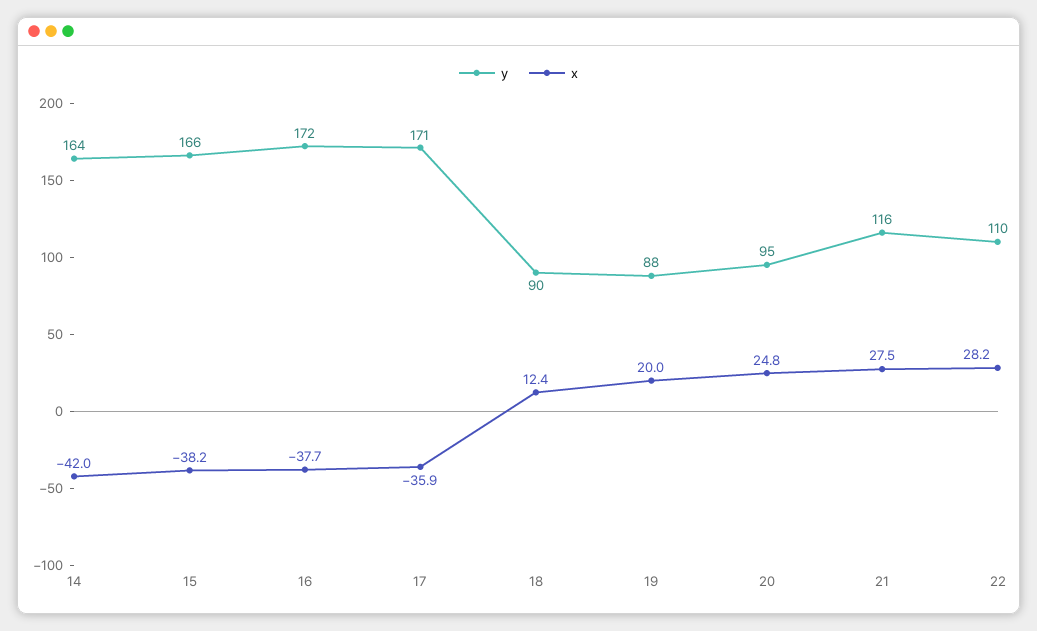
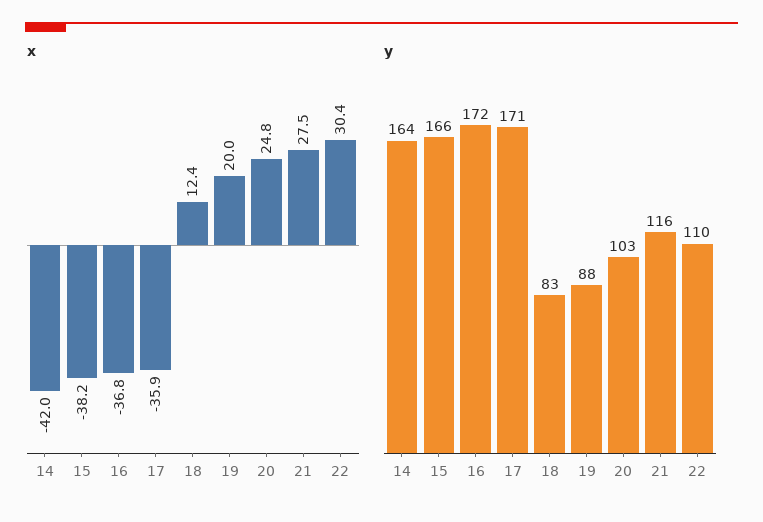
  {
    "y": {
      "14": 164,
      "15": 166,
      "16": 172,
      "17": 171,
-     "18": 90,
+     "18": 83,
      "19": 88,
-     "20": 95,
+     "20": 103,
      "21": 116,
      "22": 110
    },
    "x": {
      "14": -42,
      "15": -38.2,
-     "16": -37.7,
+     "16": -36.8,
      "17": -35.9,
      "18": 12.4,
      "19": 20,
      "20": 24.8,
      "21": 27.5,
-     "22": 28.2
+     "22": 30.4
    }
  }

